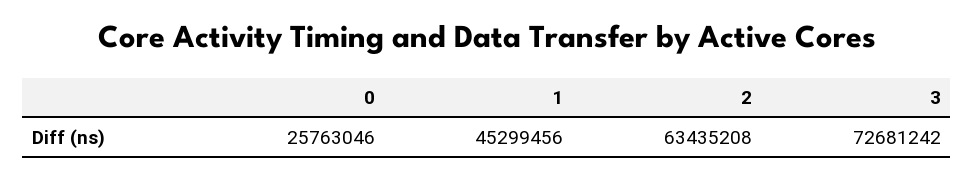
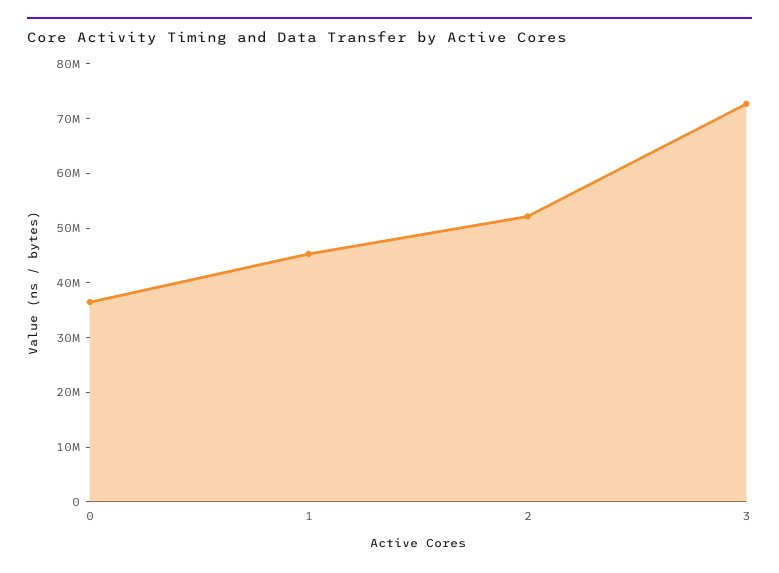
  {
-   "0": 25763046,
+   "0": 36000000,
    "1": 45299456,
-   "2": 63435208,
+   "2": 52000000,
    "3": 72681242
  }

